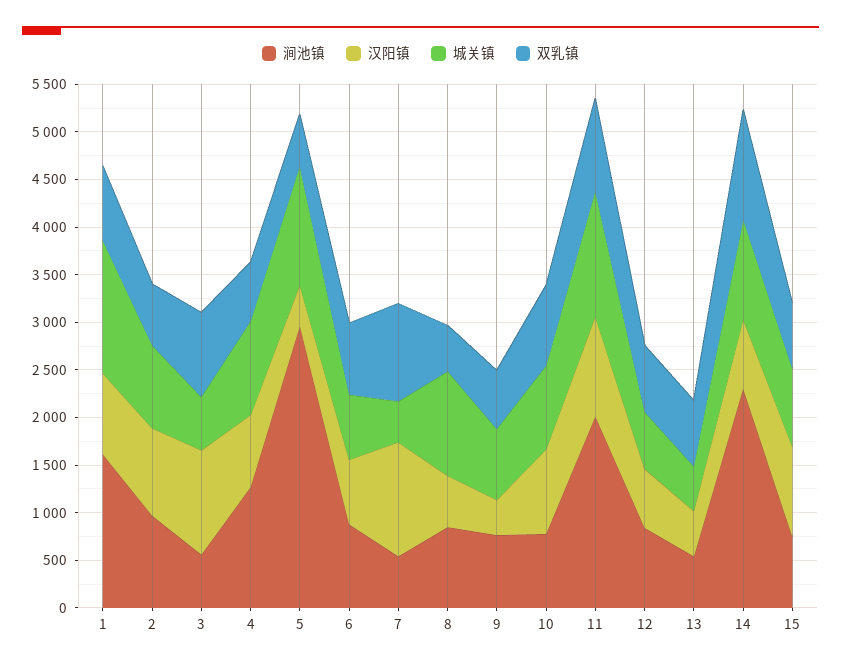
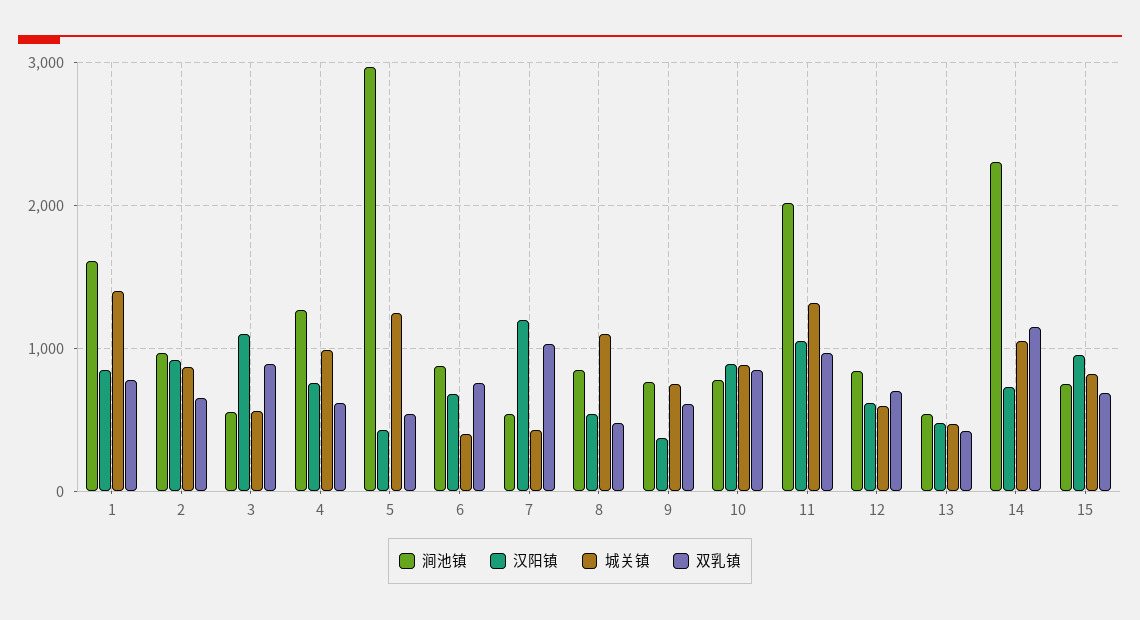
  {
    "涧池镇": {
      "1": 1600,
      "2": 1000,
      "3": 600,
      "4": 1300,
      "5": 3000,
      "6": 900,
      "7": 500,
      "8": 800,
      "9": 800,
      "10": 800,
      "11": 2000,
      "12": 800,
      "13": 500,
      "14": 2300,
      "15": 700
    },
    "汉阳镇": {
      "1": 900,
      "2": 900,
      "3": 1100,
      "4": 800,
      "5": 400,
      "6": 700,
      "7": 1200,
      "8": 500,
      "9": 400,
      "10": 900,
      "11": 1100,
      "12": 600,
      "13": 500,
      "14": 700,
      "15": 1000
    },
    "城关镇": {
      "1": 1400,
      "2": 900,
      "3": 600,
      "4": 1000,
      "5": 1300,
-     "6": 700,
+     "6": 400,
      "7": 400,
      "8": 1100,
      "9": 800,
      "10": 900,
      "11": 1300,
      "12": 600,
      "13": 500,
      "14": 1100,
      "15": 800
    },
    "双乳镇": {
      "1": 800,
      "2": 700,
      "3": 900,
      "4": 600,
      "5": 500,
      "6": 800,
      "7": 1000,
      "8": 500,
      "9": 600,
      "10": 900,
      "11": 1000,
      "12": 700,
-     "13": 700,
+     "13": 400,
      "14": 1200,
      "15": 700
    }
  }

